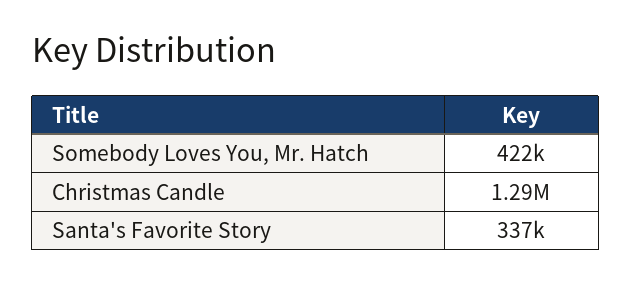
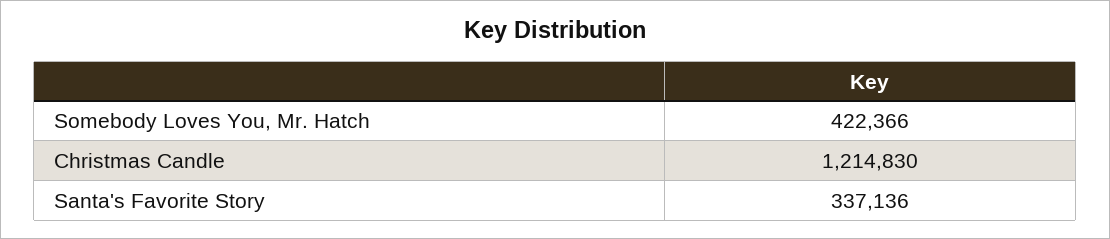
  {
    "Somebody Loves You, Mr. Hatch": 422366,
-   "Christmas Candle": 1290000,
+   "Christmas Candle": 1214830,
    "Santa's Favorite Story": 337136
  }

